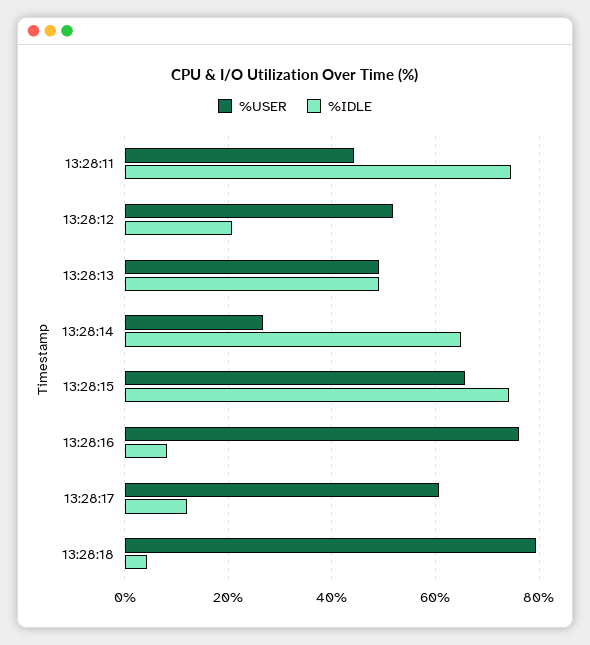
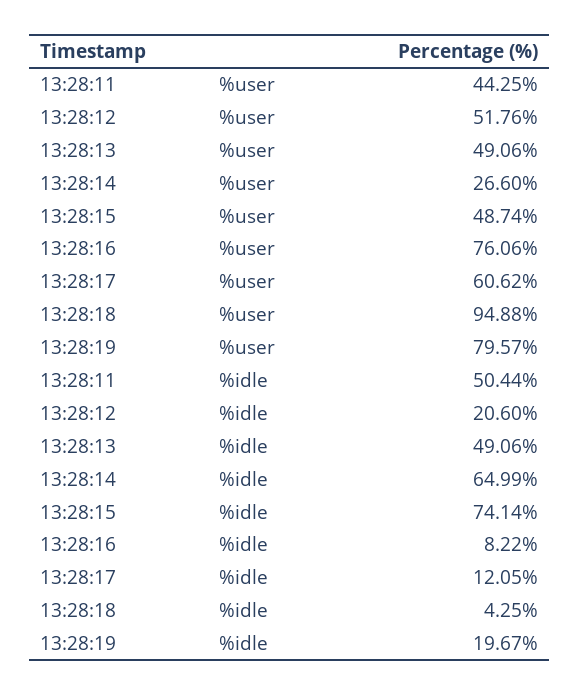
  {
    "%USER": {
      "13:28:11": 44.25,
      "13:28:12": 51.76,
      "13:28:13": 49.06,
      "13:28:14": 26.6,
-     "13:28:15": 66,
+     "13:28:15": 48.74,
      "13:28:16": 76.06,
      "13:28:17": 60.62,
-     "13:28:18": 80
+     "13:28:18": 94.88,
+     "13:28:19": 79.57
    },
    "%IDLE": {
-     "13:28:11": 74,
+     "13:28:11": 50.44,
      "13:28:12": 20.6,
      "13:28:13": 49.06,
      "13:28:14": 64.99,
      "13:28:15": 74.14,
      "13:28:16": 8.22,
      "13:28:17": 12.05,
-     "13:28:18": 4.25
+     "13:28:18": 4.25,
+     "13:28:19": 19.67
    }
  }

